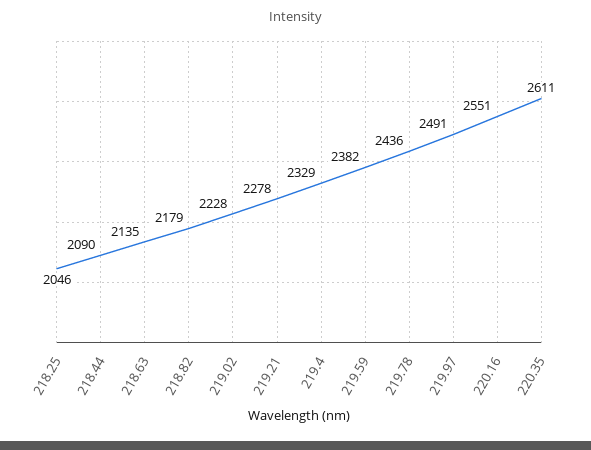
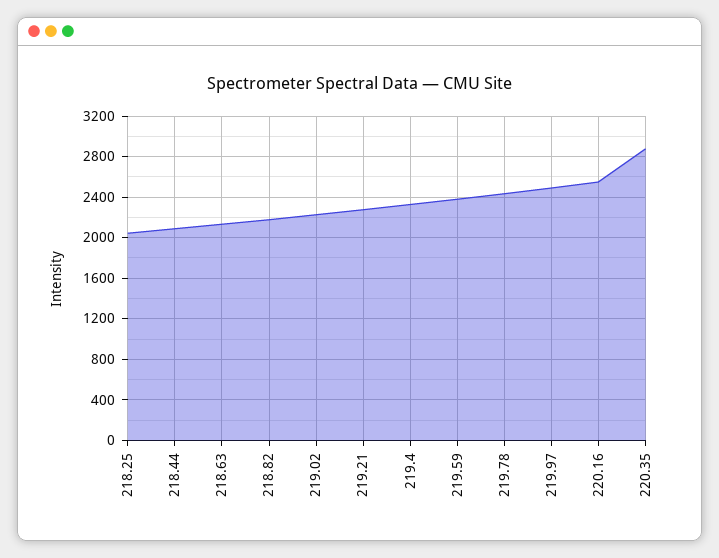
  {
    "218.25": 2046,
    "218.44": 2090,
    "218.63": 2135,
    "218.82": 2179,
    "219.02": 2228,
    "219.21": 2278,
    "219.4": 2329,
    "219.59": 2382,
    "219.78": 2436,
    "219.97": 2491,
    "220.16": 2551,
-   "220.35": 2611
+   "220.35": 2900
  }

